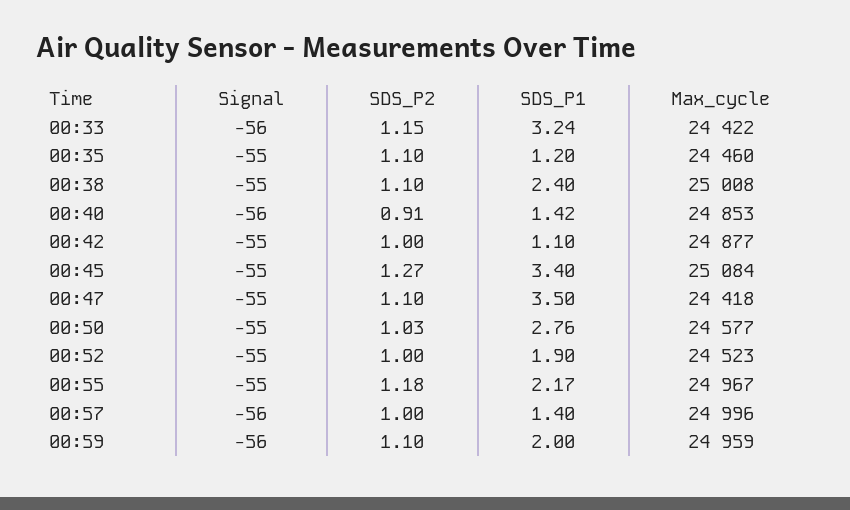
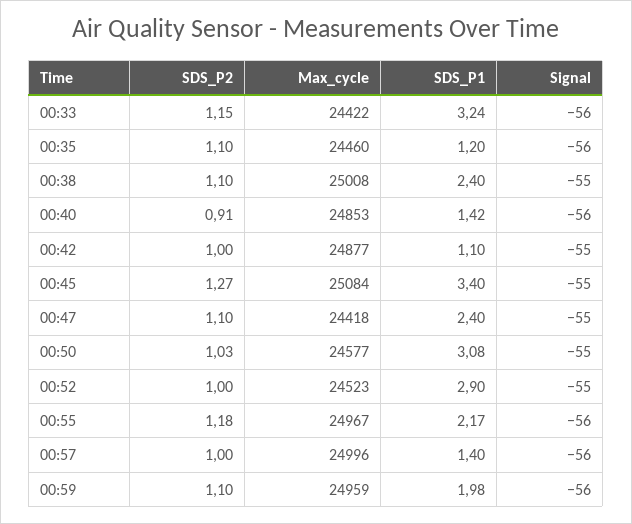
  {
    "Signal": {
      "00:33": -56,
-     "00:35": -55,
+     "00:35": -56,
      "00:38": -55,
      "00:40": -56,
      "00:42": -55,
      "00:45": -55,
      "00:47": -55,
      "00:50": -55,
      "00:52": -55,
-     "00:55": -55,
+     "00:55": -56,
      "00:57": -56,
      "00:59": -56
    },
    "SDS_P2": {
      "00:33": 1.15,
      "00:35": 1.1,
      "00:38": 1.1,
      "00:40": 0.91,
      "00:42": 1,
      "00:45": 1.27,
      "00:47": 1.1,
      "00:50": 1.03,
      "00:52": 1,
      "00:55": 1.18,
      "00:57": 1,
      "00:59": 1.1
    },
    "SDS_P1": {
      "00:33": 3.24,
      "00:35": 1.2,
      "00:38": 2.4,
      "00:40": 1.42,
      "00:42": 1.1,
      "00:45": 3.4,
-     "00:47": 3.5,
+     "00:47": 2.4,
-     "00:50": 2.76,
+     "00:50": 3.08,
-     "00:52": 1.9,
+     "00:52": 2.9,
      "00:55": 2.17,
      "00:57": 1.4,
-     "00:59": 2
+     "00:59": 1.98
    },
    "Max_cycle": {
      "00:33": 24422,
      "00:35": 24460,
      "00:38": 25008,
      "00:40": 24853,
      "00:42": 24877,
      "00:45": 25084,
      "00:47": 24418,
      "00:50": 24577,
      "00:52": 24523,
      "00:55": 24967,
      "00:57": 24996,
      "00:59": 24959
    }
  }

